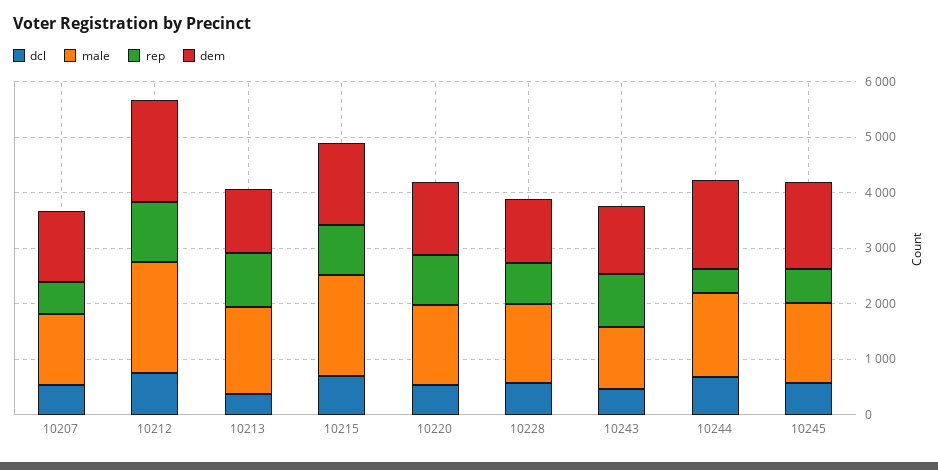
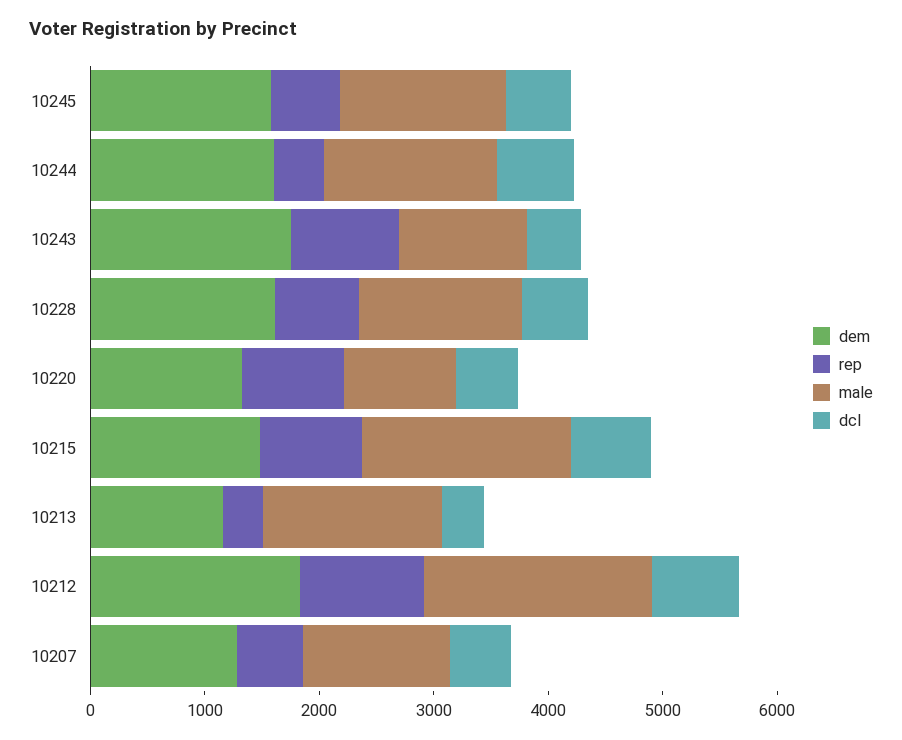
  {
    "dcl": {
      "10207": 600,
      "10212": 800,
      "10213": 400,
      "10215": 600,
      "10220": 600,
      "10228": 600,
      "10243": 400,
      "10244": 600,
      "10245": 600
    },
    "male": {
      "10207": 1200,
      "10212": 2000,
      "10213": 1600,
      "10215": 1800,
-     "10220": 1400,
+     "10220": 1000,
      "10228": 1400,
      "10243": 1200,
      "10244": 1600,
      "10245": 1400
    },
    "rep": {
      "10207": 600,
      "10212": 1000,
-     "10213": 1000,
+     "10213": 400,
      "10215": 800,
      "10220": 800,
      "10228": 800,
      "10243": 1000,
      "10244": 400,
      "10245": 600
    },
    "dem": {
      "10207": 1200,
      "10212": 1800,
      "10213": 1200,
      "10215": 1400,
      "10220": 1400,
-     "10228": 1200,
+     "10228": 1600,
-     "10243": 1200,
+     "10243": 1800,
      "10244": 1600,
      "10245": 1600
    }
  }

